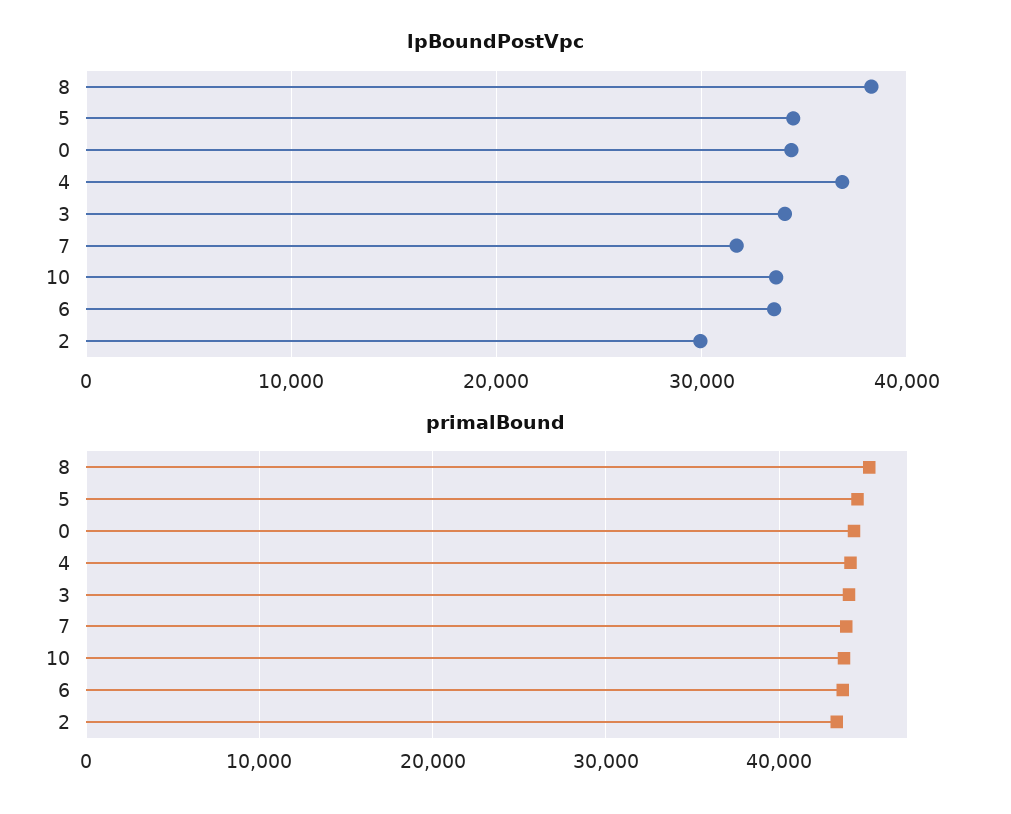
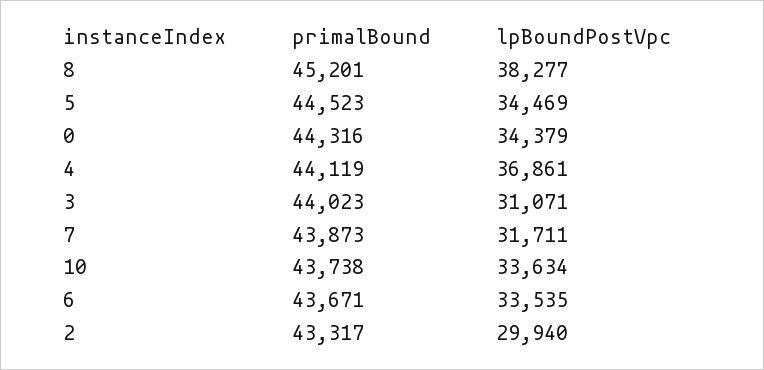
  {
    "lpBoundPostVpc": {
      "8": 38277,
      "5": 34469,
      "0": 34379,
      "4": 36861,
-     "3": 34000,
+     "3": 31071,
      "7": 31711,
      "10": 33634,
      "6": 33535,
      "2": 29940
    },
    "primalBound": {
      "8": 45201,
      "5": 44523,
      "0": 44316,
      "4": 44119,
      "3": 44023,
      "7": 43873,
      "10": 43738,
      "6": 43671,
      "2": 43317
    }
  }

